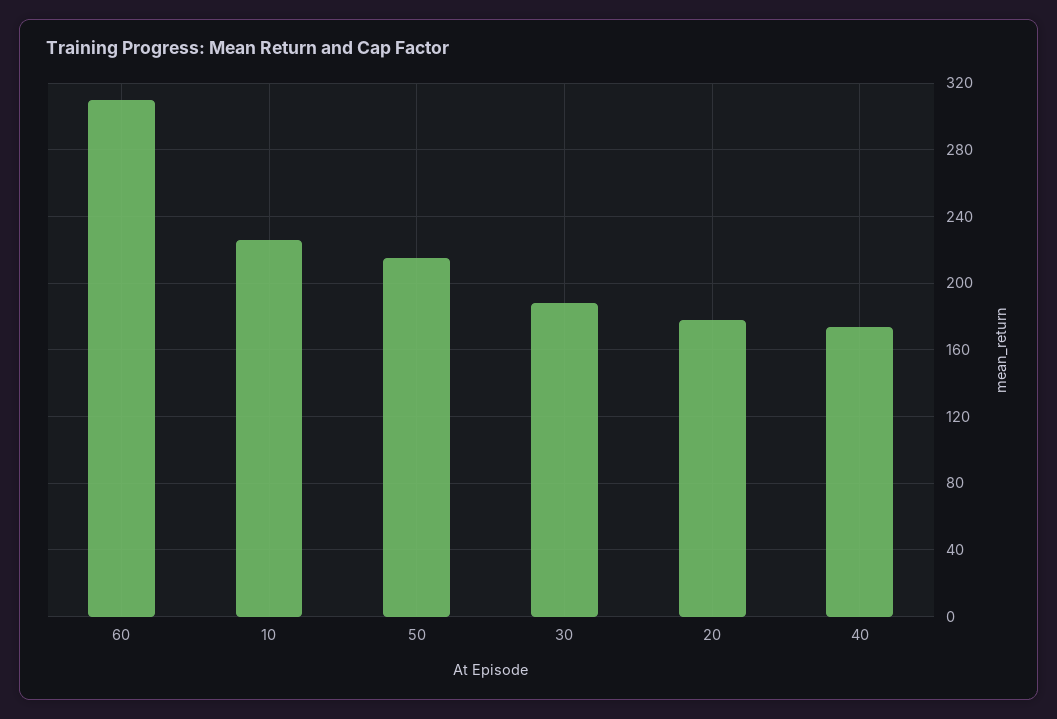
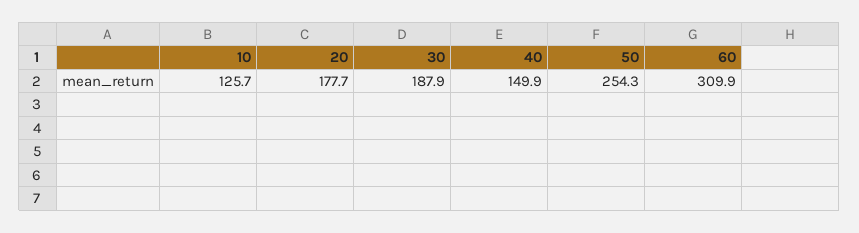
  {
    "60": 309.9,
-   "10": 225,
+   "10": 125.7,
-   "50": 215,
+   "50": 254.3,
    "30": 187.9,
    "20": 177.7,
-   "40": 175
+   "40": 149.9
  }

